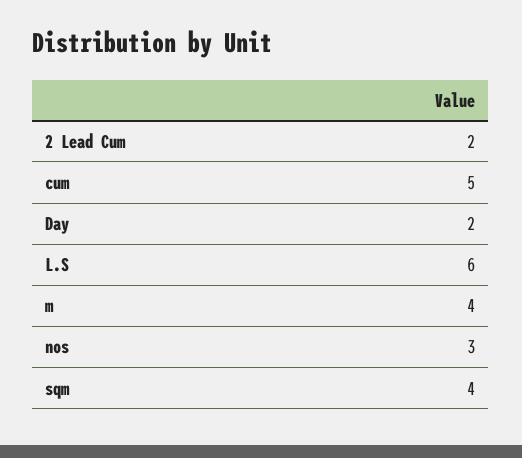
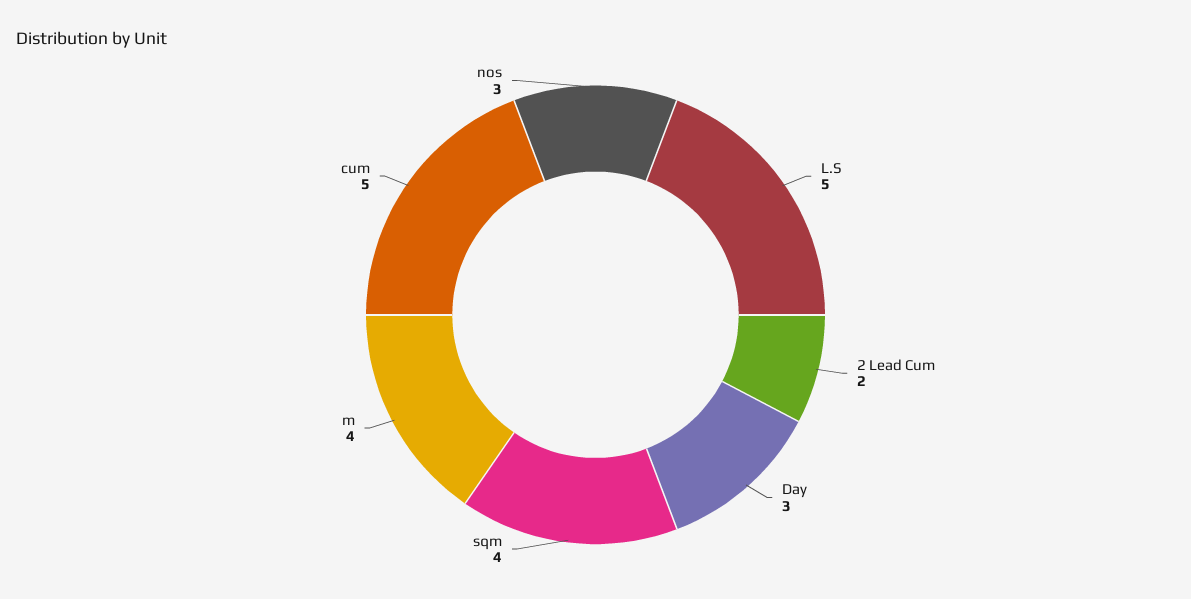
  {
    "2 Lead Cum": 2,
    "cum": 5,
-   "Day": 2,
+   "Day": 3,
-   "L.S": 6,
+   "L.S": 5,
    "m": 4,
    "nos": 3,
    "sqm": 4
  }

